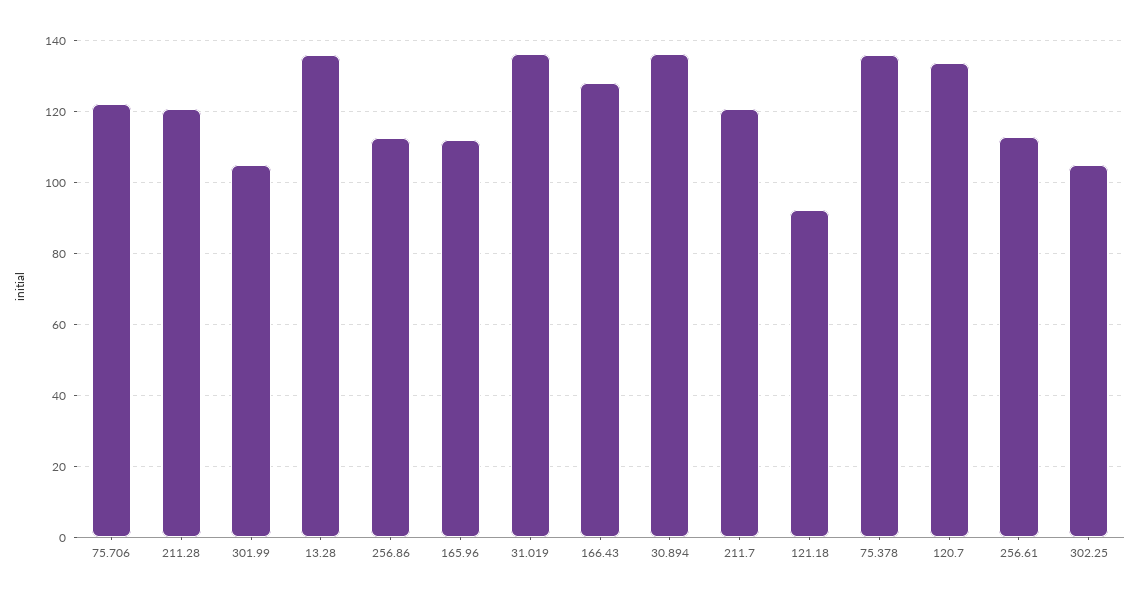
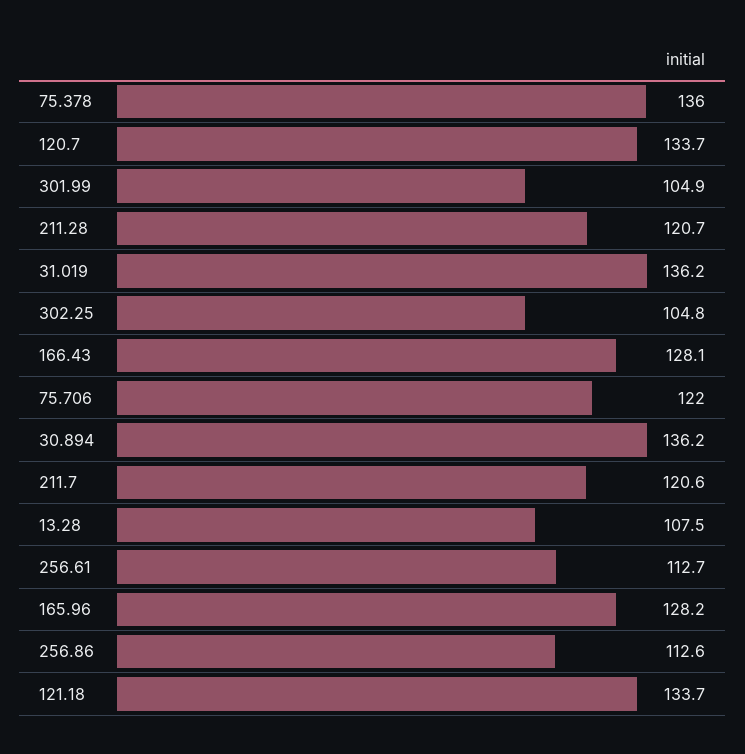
  {
    "75.706": 122,
    "211.28": 120.7,
    "301.99": 104.9,
-   "13.28": 136,
+   "13.28": 107.5,
    "256.86": 112.6,
-   "165.96": 112,
+   "165.96": 128.2,
    "31.019": 136.2,
    "166.43": 128.1,
    "30.894": 136.2,
    "211.7": 120.6,
-   "121.18": 92,
+   "121.18": 133.7,
    "75.378": 136,
    "120.7": 133.7,
    "256.61": 112.7,
    "302.25": 104.8
  }

